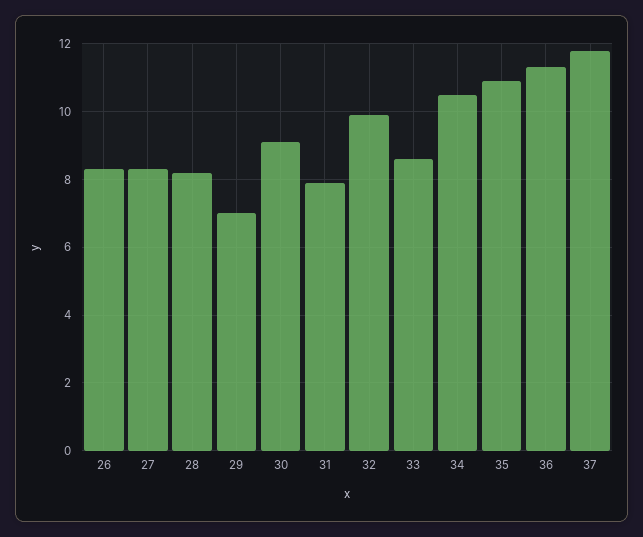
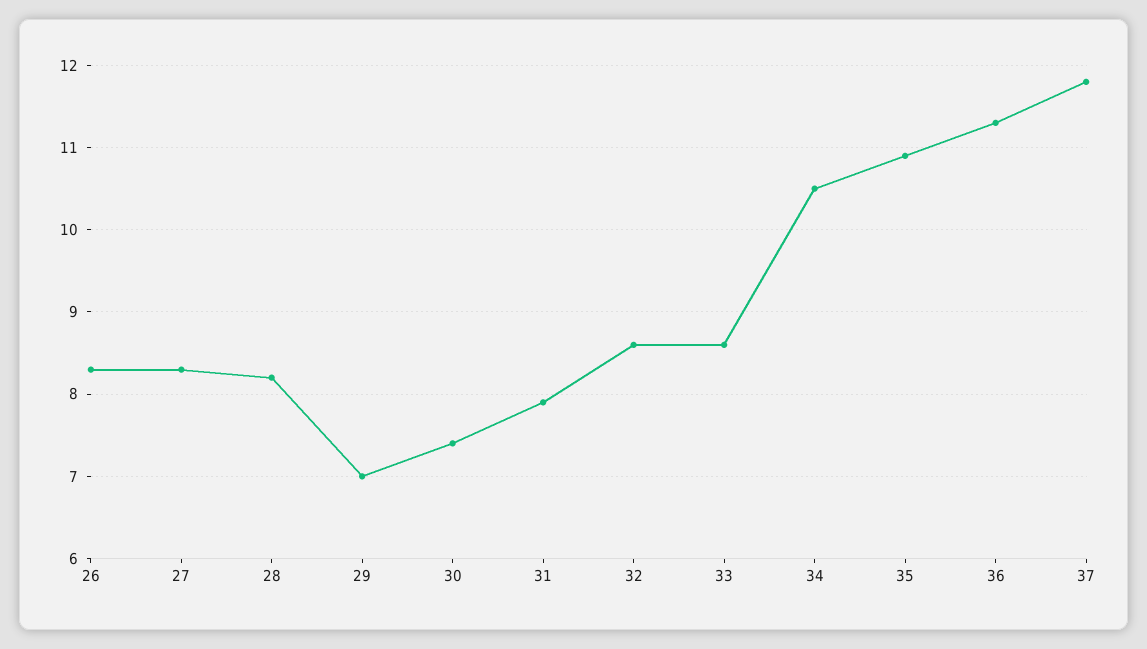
  {
    "26": 8.3,
    "27": 8.3,
    "28": 8.2,
    "29": 7,
-   "30": 9,
+   "30": 7.4,
    "31": 7.9,
-   "32": 10,
+   "32": 8.6,
    "33": 8.6,
    "34": 10.5,
    "35": 10.9,
    "36": 11.3,
    "37": 11.8
  }

